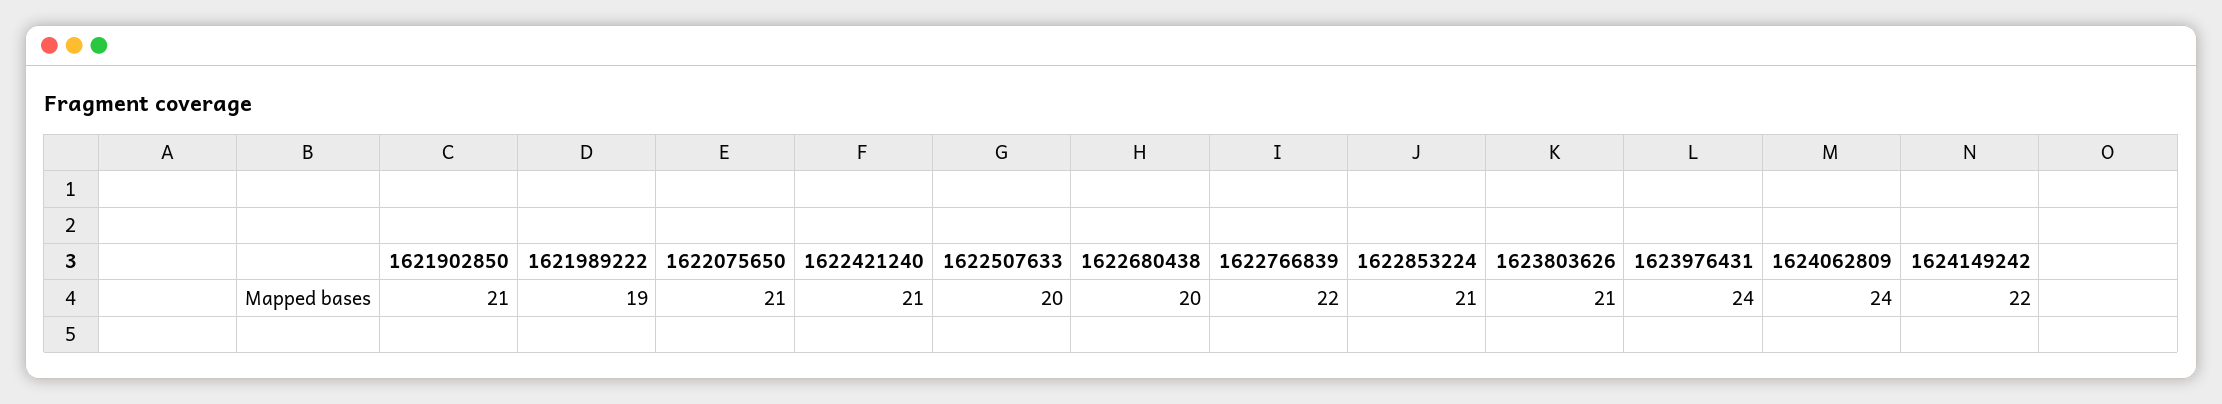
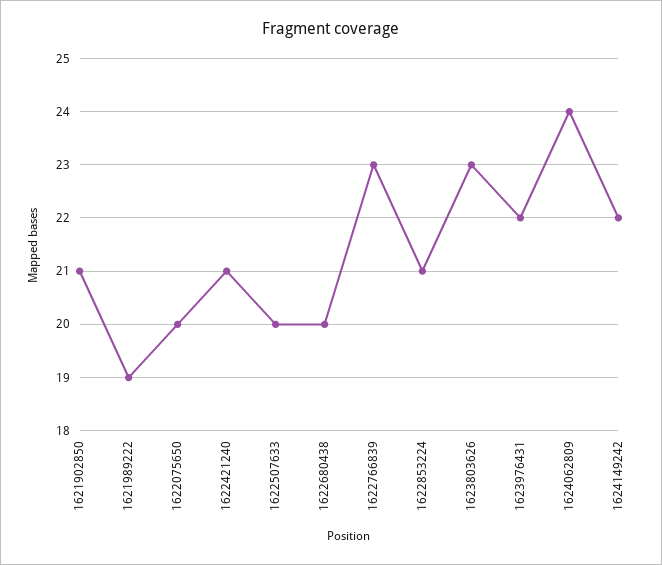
  {
    "1621902850": 21,
    "1621989222": 19,
-   "1622075650": 21,
+   "1622075650": 20,
    "1622421240": 21,
    "1622507633": 20,
    "1622680438": 20,
-   "1622766839": 22,
+   "1622766839": 23,
    "1622853224": 21,
-   "1623803626": 21,
+   "1623803626": 23,
-   "1623976431": 24,
+   "1623976431": 22,
    "1624062809": 24,
    "1624149242": 22
  }

